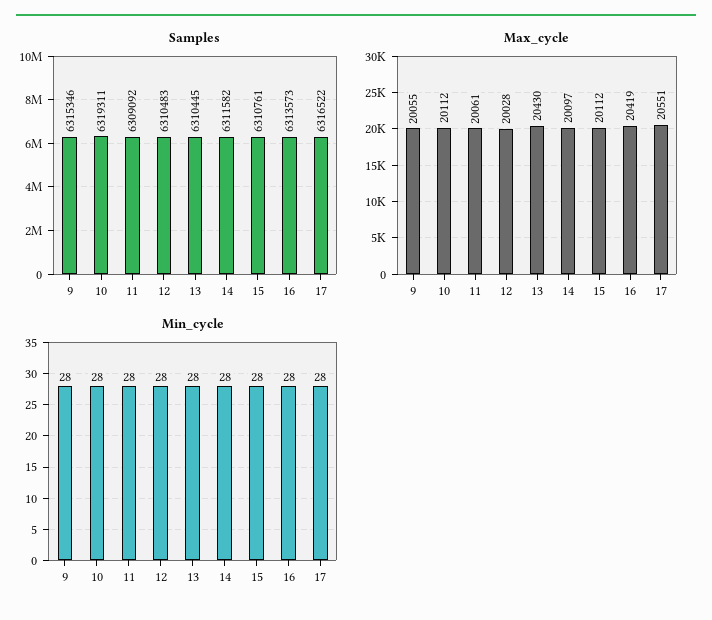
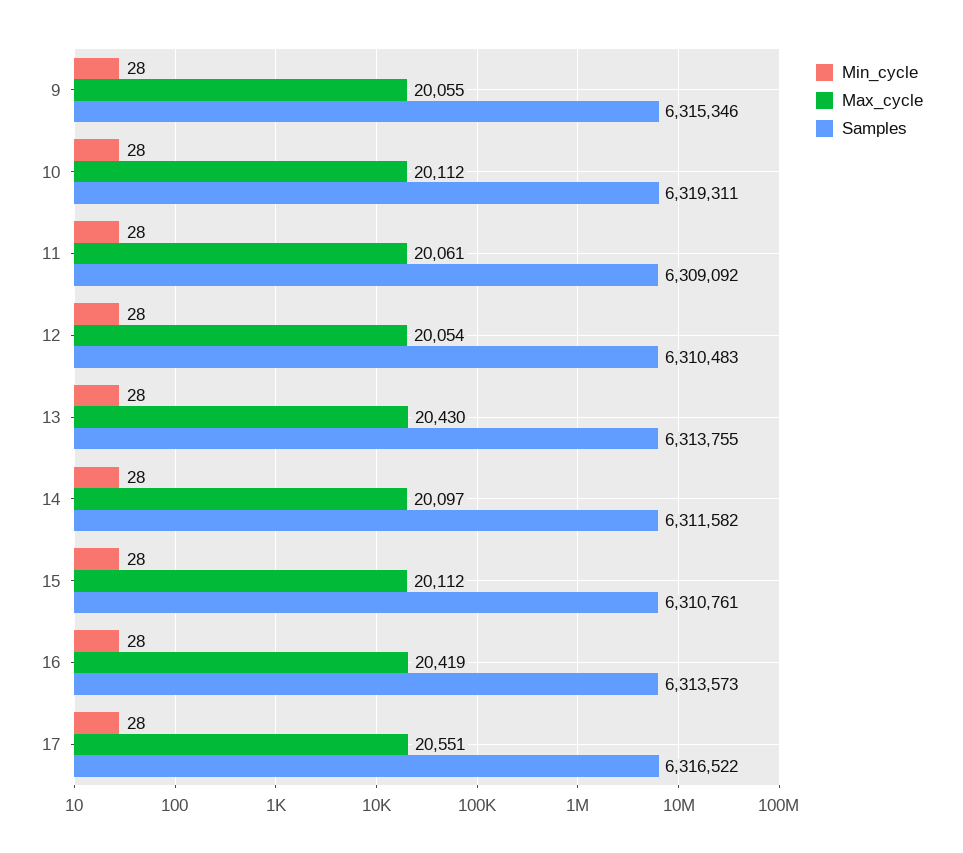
  {
    "Samples": {
      "9": 6315346,
      "10": 6319311,
      "11": 6309092,
      "12": 6310483,
-     "13": 6310445,
+     "13": 6313755,
      "14": 6311582,
      "15": 6310761,
      "16": 6313573,
      "17": 6316522
    },
    "Max_cycle": {
      "9": 20055,
      "10": 20112,
      "11": 20061,
-     "12": 20028,
+     "12": 20054,
      "13": 20430,
      "14": 20097,
      "15": 20112,
      "16": 20419,
      "17": 20551
    },
    "Min_cycle": {
      "9": 28,
      "10": 28,
      "11": 28,
      "12": 28,
      "13": 28,
      "14": 28,
      "15": 28,
      "16": 28,
      "17": 28
    }
  }

